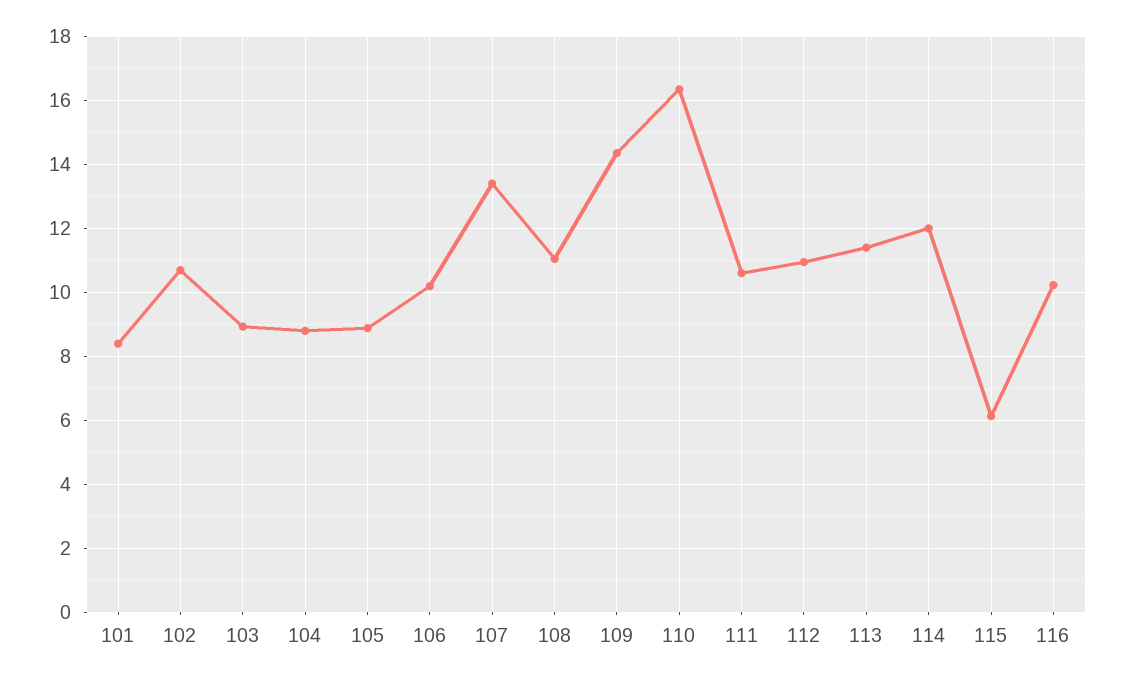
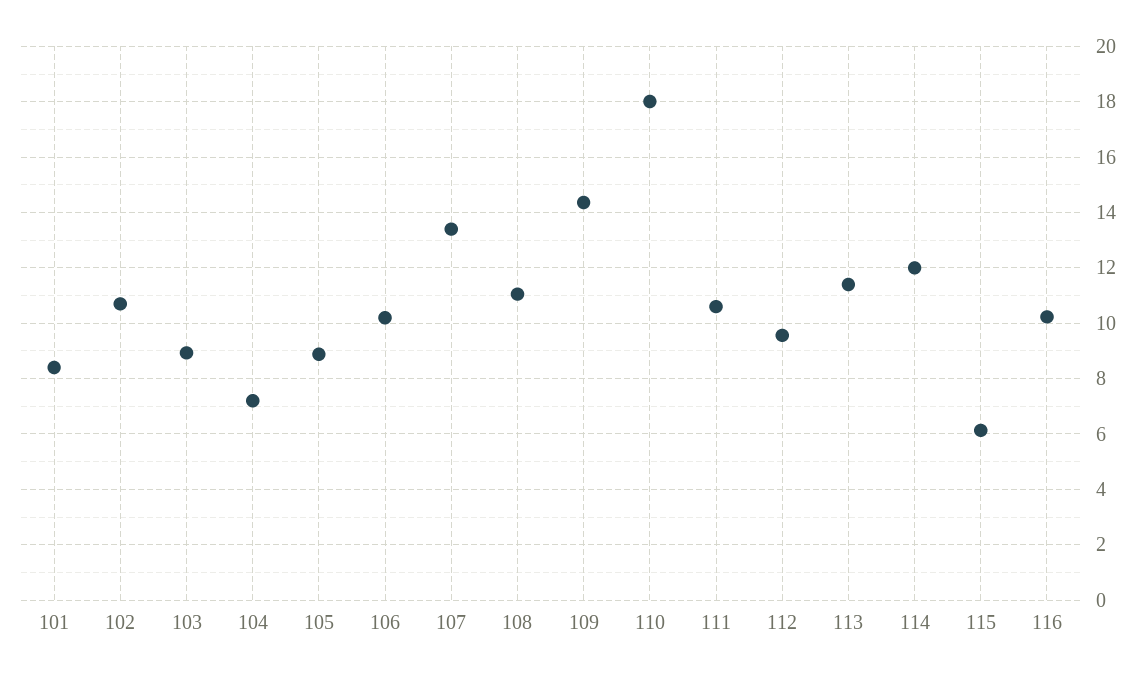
  {
    "101": 8.4,
    "102": 10.8,
    "103": 9,
-   "104": 8.8,
+   "104": 7.25,
    "105": 8.8,
    "106": 10.2,
    "107": 13.4,
    "108": 11,
    "109": 14.4,
-   "110": 16.4,
+   "110": 18,
    "111": 10.6,
-   "112": 11,
+   "112": 9.5,
    "113": 11.4,
    "114": 12,
    "115": 6.2,
    "116": 10.2
  }

